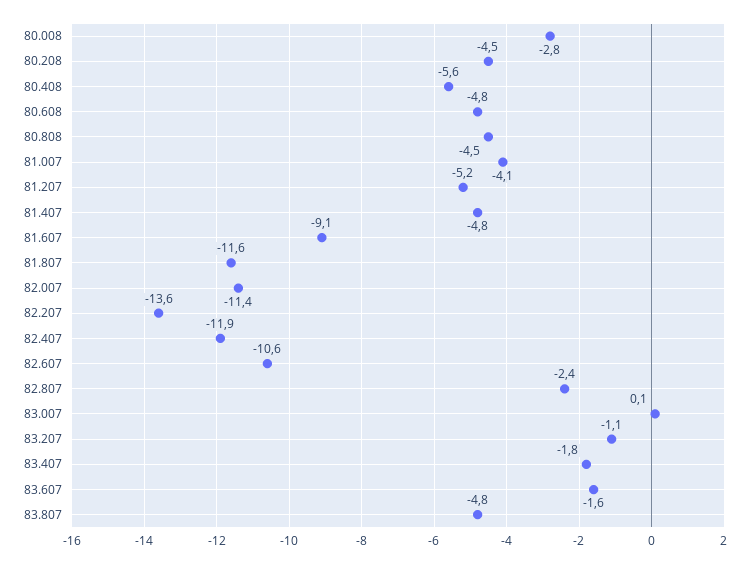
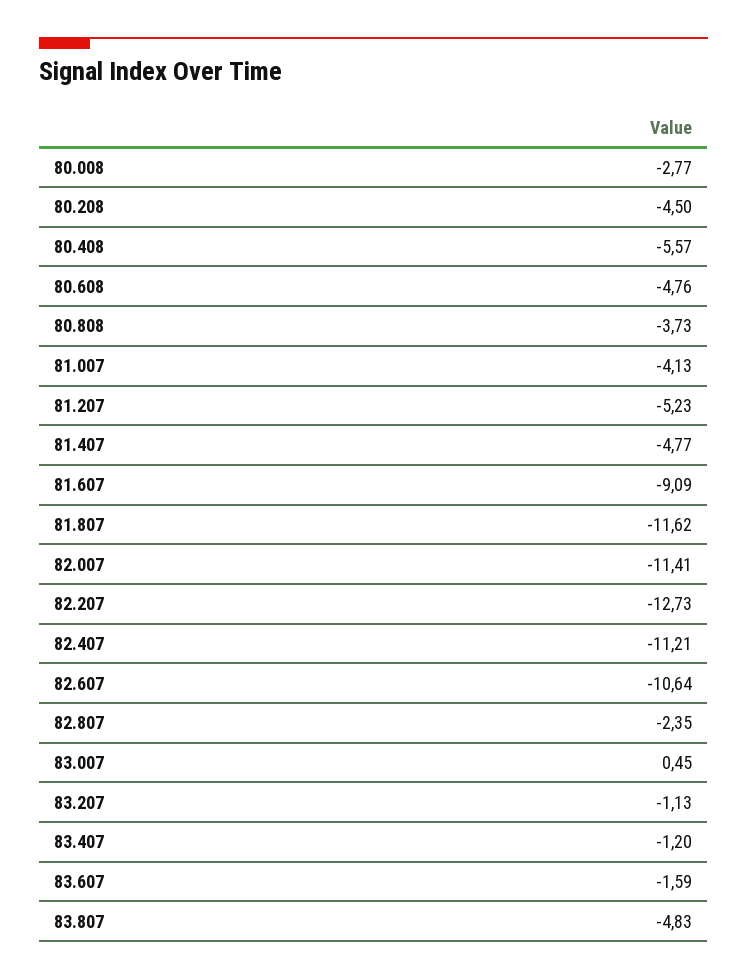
  {
    "80.008": -2.77,
    "80.208": -4.5,
    "80.408": -5.57,
    "80.608": -4.76,
-   "80.808": -4.5,
+   "80.808": -3.73,
    "81.007": -4.13,
    "81.207": -5.23,
    "81.407": -4.77,
    "81.607": -9.09,
    "81.807": -11.62,
    "82.007": -11.41,
-   "82.207": -13.6,
+   "82.207": -12.73,
-   "82.407": -11.9,
+   "82.407": -11.21,
    "82.607": -10.64,
    "82.807": -2.35,
-   "83.007": 0.1,
+   "83.007": 0.45,
    "83.207": -1.13,
-   "83.407": -1.8,
+   "83.407": -1.2,
    "83.607": -1.59,
    "83.807": -4.83
  }

